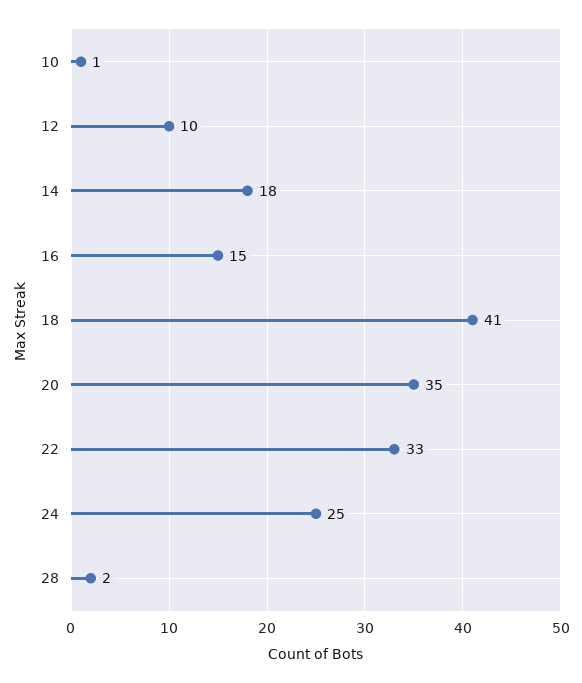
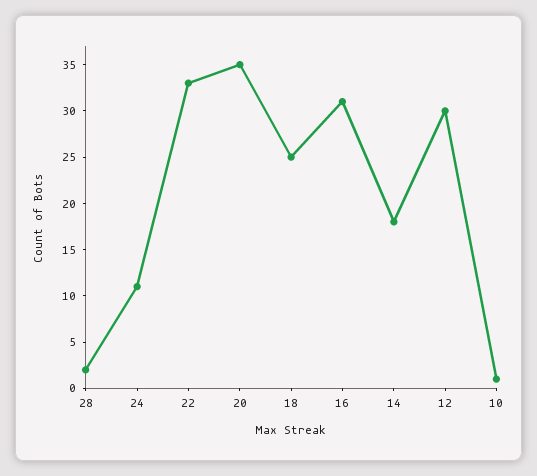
  {
    "10": 1,
-   "12": 10,
+   "12": 30,
    "14": 18,
-   "16": 15,
+   "16": 31,
-   "18": 41,
+   "18": 25,
    "20": 35,
    "22": 33,
-   "24": 25,
+   "24": 11,
    "28": 2
  }

